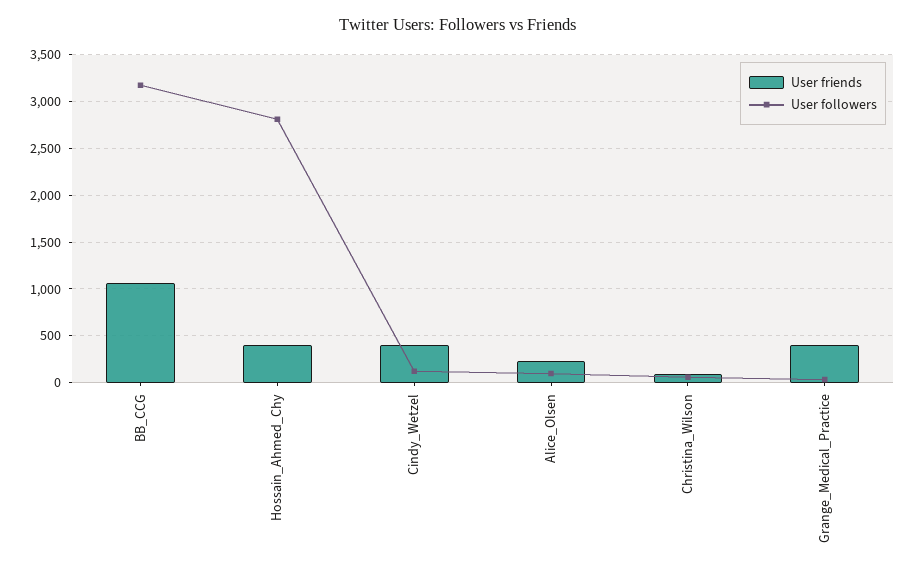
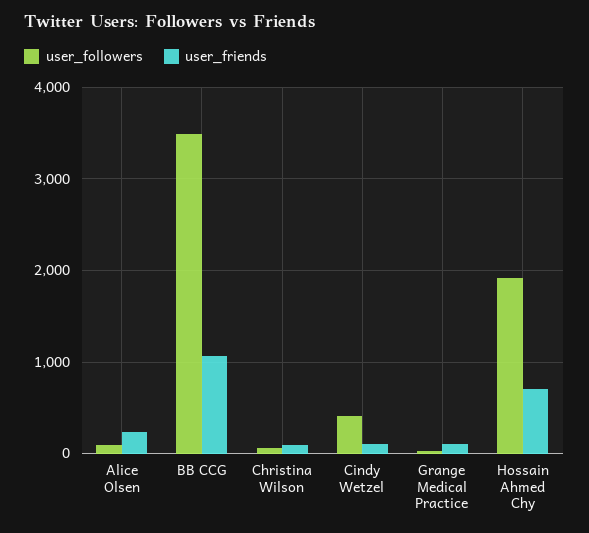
  {
    "User friends": {
      "BB_CCG": 1100,
-     "Hossain_Ahmed_Chy": 400,
+     "Hossain_Ahmed_Chy": 700,
-     "Cindy_Wetzel": 400,
+     "Cindy_Wetzel": 100,
      "Alice_Olsen": 200,
      "Christina_Wilson": 100,
-     "Grange_Medical_Practice": 400
+     "Grange_Medical_Practice": 100
    },
    "User followers": {
-     "BB_CCG": 3200,
+     "BB_CCG": 3500,
-     "Hossain_Ahmed_Chy": 2800,
+     "Hossain_Ahmed_Chy": 1900,
-     "Cindy_Wetzel": 100,
+     "Cindy_Wetzel": 400,
      "Alice_Olsen": 100,
      "Christina_Wilson": 100,
      "Grange_Medical_Practice": 0
    }
  }

